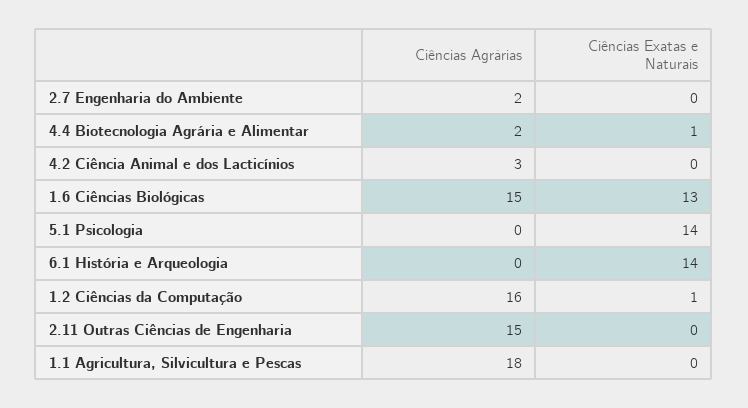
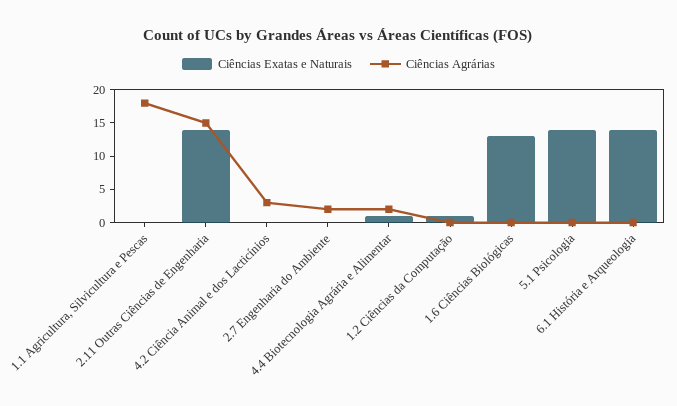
  {
    "Ciências Agrárias": {
      "2.7 Engenharia do Ambiente": 2,
      "4.4 Biotecnologia Agrária e Alimentar": 2,
      "4.2 Ciência Animal e dos Lacticínios": 3,
-     "1.6 Ciências Biológicas": 15,
+     "1.6 Ciências Biológicas": 0,
      "5.1 Psicologia": 0,
      "6.1 História e Arqueologia": 0,
-     "1.2 Ciências da Computação": 16,
+     "1.2 Ciências da Computação": 0,
      "2.11 Outras Ciências de Engenharia": 15,
      "1.1 Agricultura, Silvicultura e Pescas": 18
    },
    "Ciências Exatas e Naturais": {
      "2.7 Engenharia do Ambiente": 0,
      "4.4 Biotecnologia Agrária e Alimentar": 1,
      "4.2 Ciência Animal e dos Lacticínios": 0,
      "1.6 Ciências Biológicas": 13,
      "5.1 Psicologia": 14,
      "6.1 História e Arqueologia": 14,
      "1.2 Ciências da Computação": 1,
-     "2.11 Outras Ciências de Engenharia": 0,
+     "2.11 Outras Ciências de Engenharia": 15,
      "1.1 Agricultura, Silvicultura e Pescas": 0
    }
  }

